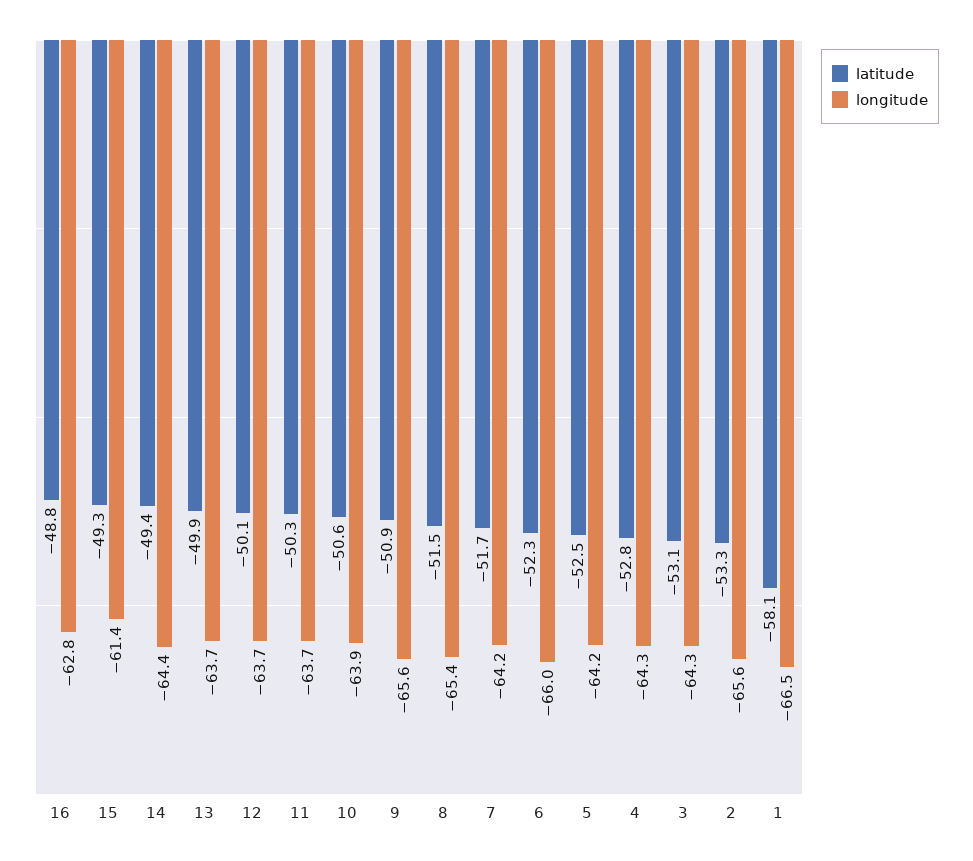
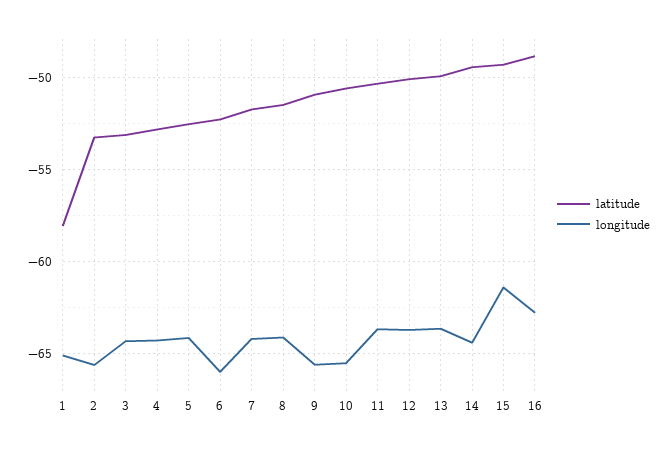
  {
    "latitude": {
      "16": -48.8,
      "15": -49.3,
      "14": -49.4,
      "13": -49.9,
      "12": -50.1,
      "11": -50.3,
      "10": -50.6,
      "9": -50.9,
      "8": -51.5,
      "7": -51.7,
      "6": -52.3,
      "5": -52.5,
      "4": -52.8,
      "3": -53.1,
      "2": -53.3,
      "1": -58.1
    },
    "longitude": {
      "16": -62.8,
      "15": -61.4,
      "14": -64.4,
      "13": -63.7,
      "12": -63.7,
      "11": -63.7,
-     "10": -63.9,
+     "10": -65.5,
      "9": -65.6,
-     "8": -65.4,
+     "8": -64,
      "7": -64.2,
      "6": -66,
      "5": -64.2,
      "4": -64.3,
      "3": -64.3,
      "2": -65.6,
-     "1": -66.5
+     "1": -65
    }
  }

